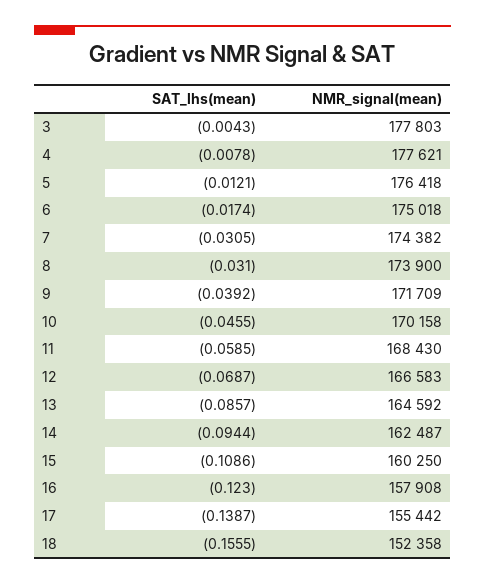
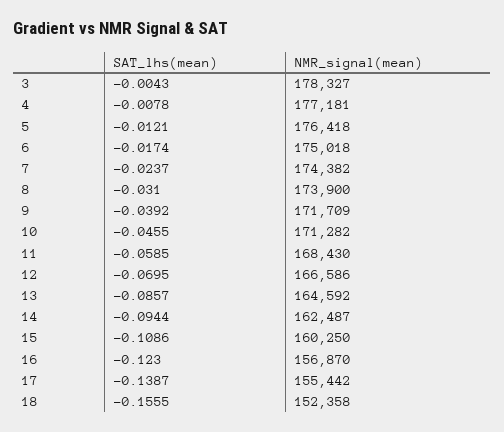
  {
    "SAT_lhs(mean)": {
      "3": -0.0043,
      "4": -0.0078,
      "5": -0.0121,
      "6": -0.0174,
-     "7": -0.0305,
+     "7": -0.0237,
      "8": -0.031,
      "9": -0.0392,
      "10": -0.0455,
      "11": -0.0585,
-     "12": -0.0687,
+     "12": -0.0695,
      "13": -0.0857,
      "14": -0.0944,
      "15": -0.1086,
      "16": -0.123,
      "17": -0.1387,
      "18": -0.1555
    },
    "NMR_signal(mean)": {
-     "3": 177803,
+     "3": 178327,
-     "4": 177621,
+     "4": 177181,
      "5": 176418,
      "6": 175018,
      "7": 174382,
      "8": 173900,
      "9": 171709,
-     "10": 170158,
+     "10": 171282,
      "11": 168430,
-     "12": 166583,
+     "12": 166586,
      "13": 164592,
      "14": 162487,
      "15": 160250,
-     "16": 157908,
+     "16": 156870,
      "17": 155442,
      "18": 152358
    }
  }

